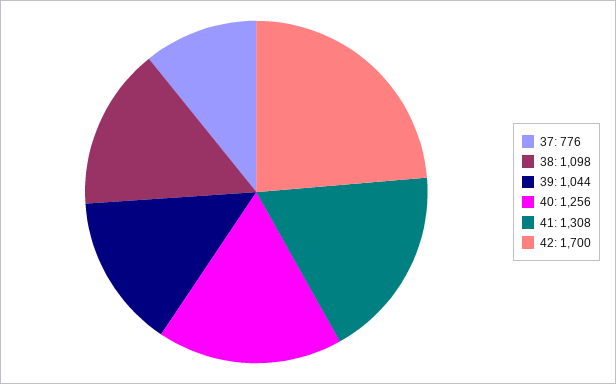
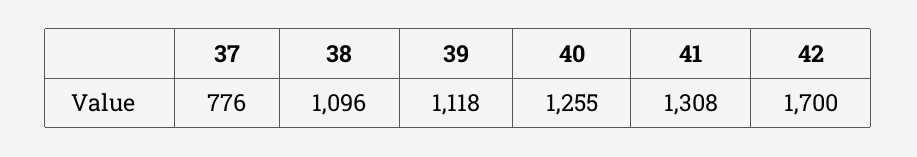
  {
    "37": 776,
-   "38": 1098,
+   "38": 1096,
-   "39": 1044,
+   "39": 1118,
-   "40": 1256,
+   "40": 1255,
    "41": 1308,
    "42": 1700
  }

